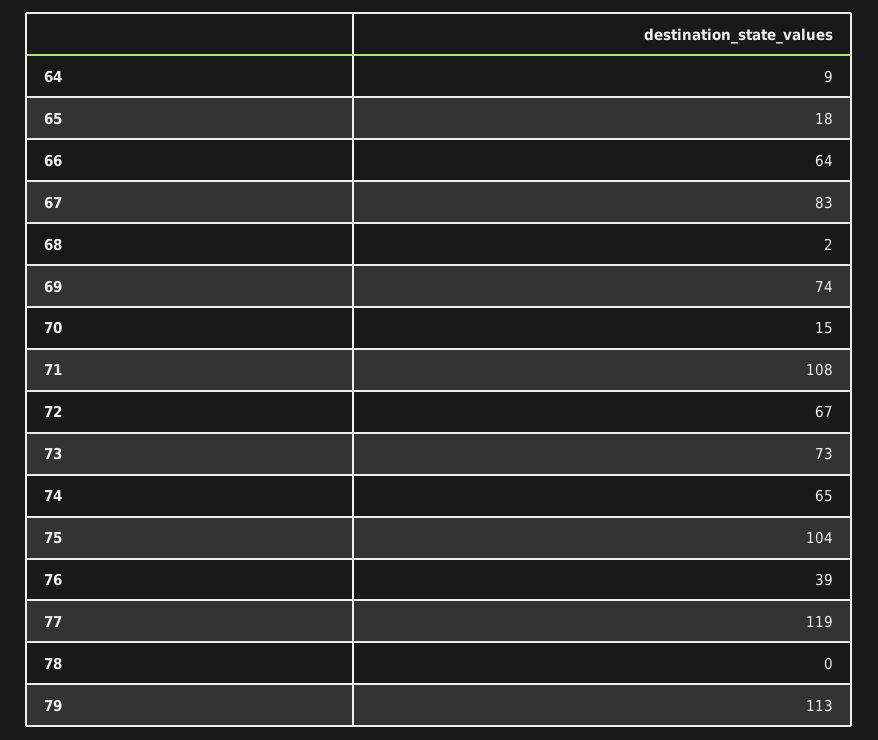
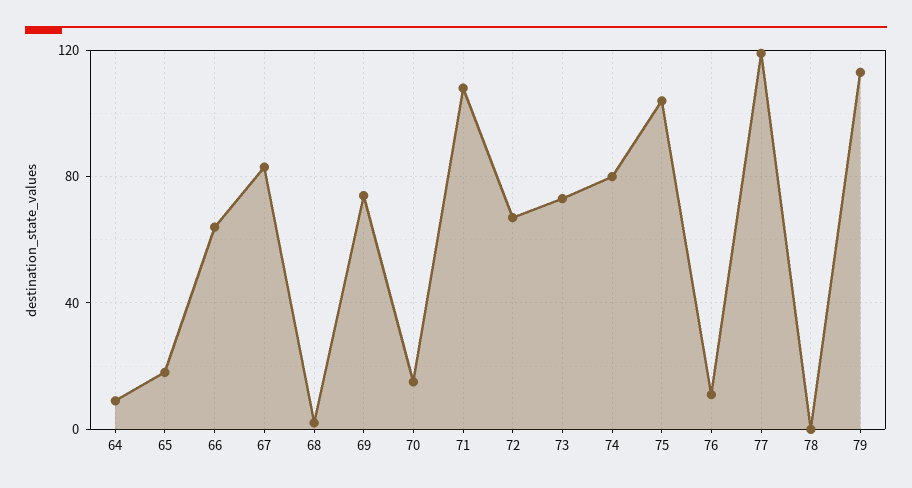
  {
    "64": 9,
    "65": 18,
    "66": 64,
    "67": 83,
    "68": 2,
    "69": 74,
    "70": 15,
    "71": 108,
    "72": 67,
    "73": 73,
-   "74": 65,
+   "74": 80,
    "75": 104,
-   "76": 39,
+   "76": 10,
    "77": 119,
    "78": 0,
    "79": 113
  }

